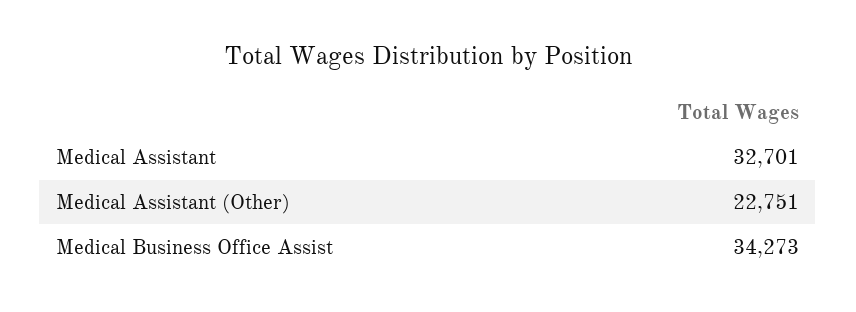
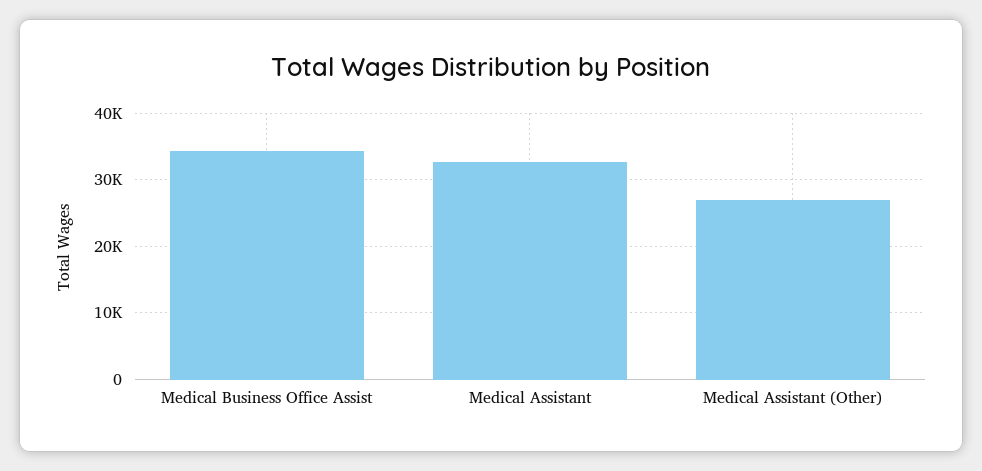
  {
    "Medical Assistant": 32701,
-   "Medical Assistant (Other)": 22751,
+   "Medical Assistant (Other)": 27000,
    "Medical Business Office Assist": 34273
  }

